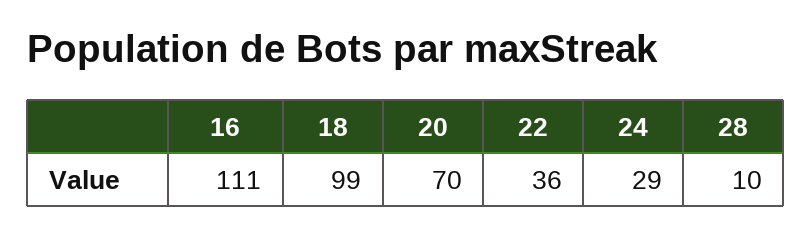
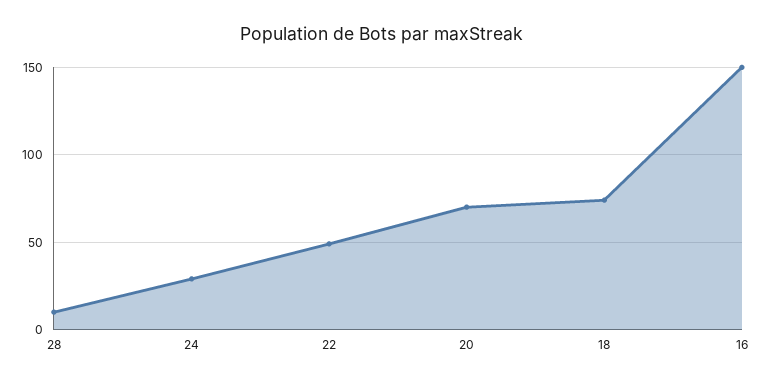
  {
-   "16": 111,
+   "16": 150,
-   "18": 99,
+   "18": 75,
    "20": 70,
-   "22": 36,
+   "22": 50,
    "24": 29,
    "28": 10
  }

